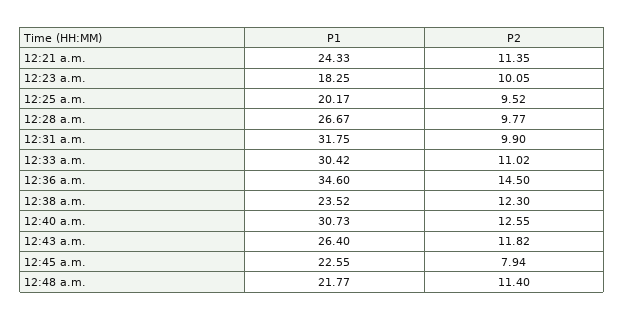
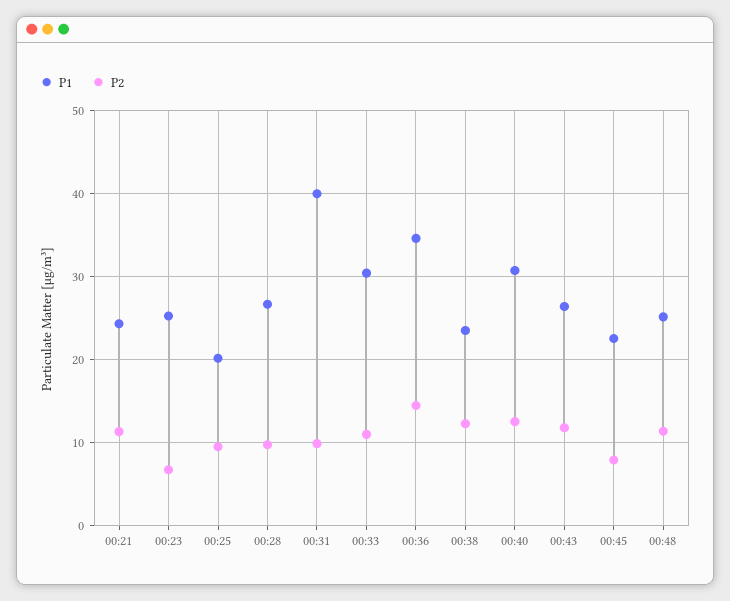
  {
    "P1": {
      "12:21 a.m.": 24.33,
-     "12:23 a.m.": 18.25,
+     "12:23 a.m.": 25,
      "12:25 a.m.": 20.17,
      "12:28 a.m.": 26.67,
-     "12:31 a.m.": 31.75,
+     "12:31 a.m.": 40,
      "12:33 a.m.": 30.42,
      "12:36 a.m.": 34.6,
      "12:38 a.m.": 23.52,
      "12:40 a.m.": 30.73,
      "12:43 a.m.": 26.4,
      "12:45 a.m.": 22.55,
-     "12:48 a.m.": 21.77
+     "12:48 a.m.": 25
    },
    "P2": {
      "12:21 a.m.": 11.35,
-     "12:23 a.m.": 10.05,
+     "12:23 a.m.": 7,
      "12:25 a.m.": 9.52,
      "12:28 a.m.": 9.77,
      "12:31 a.m.": 9.9,
      "12:33 a.m.": 11.02,
      "12:36 a.m.": 14.5,
      "12:38 a.m.": 12.3,
      "12:40 a.m.": 12.55,
      "12:43 a.m.": 11.82,
      "12:45 a.m.": 7.94,
      "12:48 a.m.": 11.4
    }
  }

